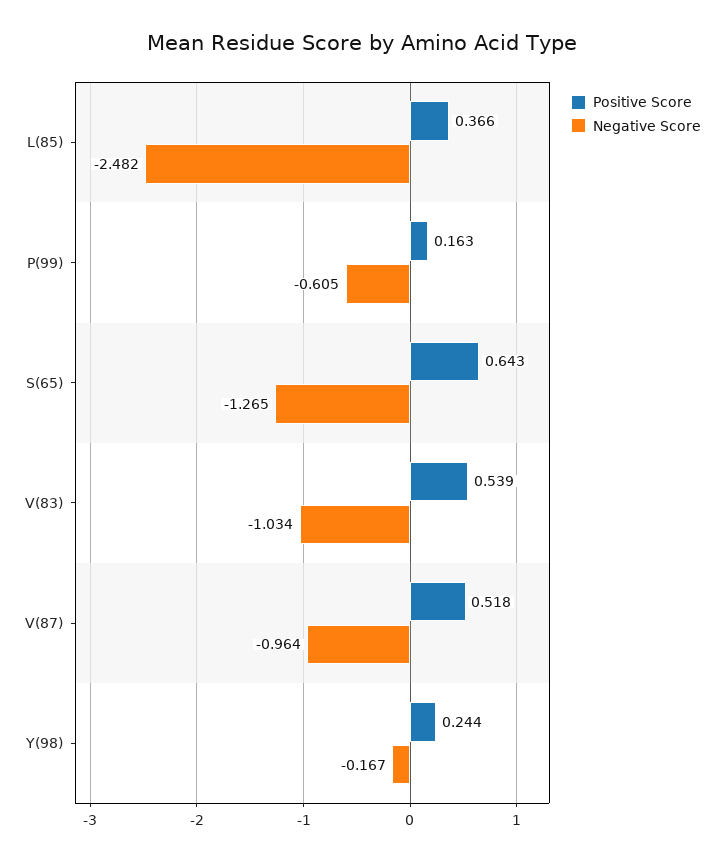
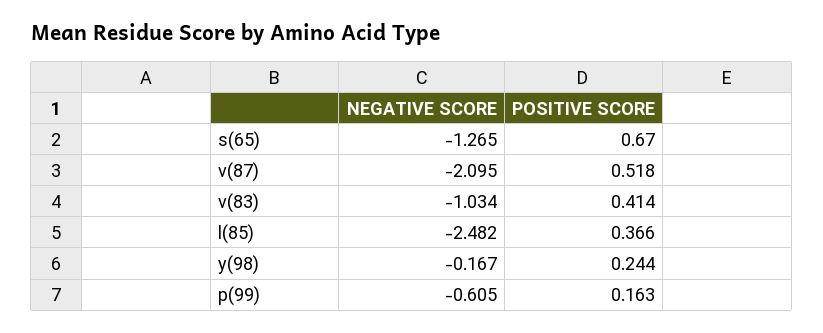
  {
    "Positive Score": {
      "L(85)": 0.366,
      "P(99)": 0.163,
-     "S(65)": 0.643,
+     "S(65)": 0.67,
-     "V(83)": 0.539,
+     "V(83)": 0.414,
      "V(87)": 0.518,
      "Y(98)": 0.244
    },
    "Negative Score": {
      "L(85)": -2.482,
      "P(99)": -0.605,
      "S(65)": -1.265,
      "V(83)": -1.034,
-     "V(87)": -0.964,
+     "V(87)": -2.095,
      "Y(98)": -0.167
    }
  }

